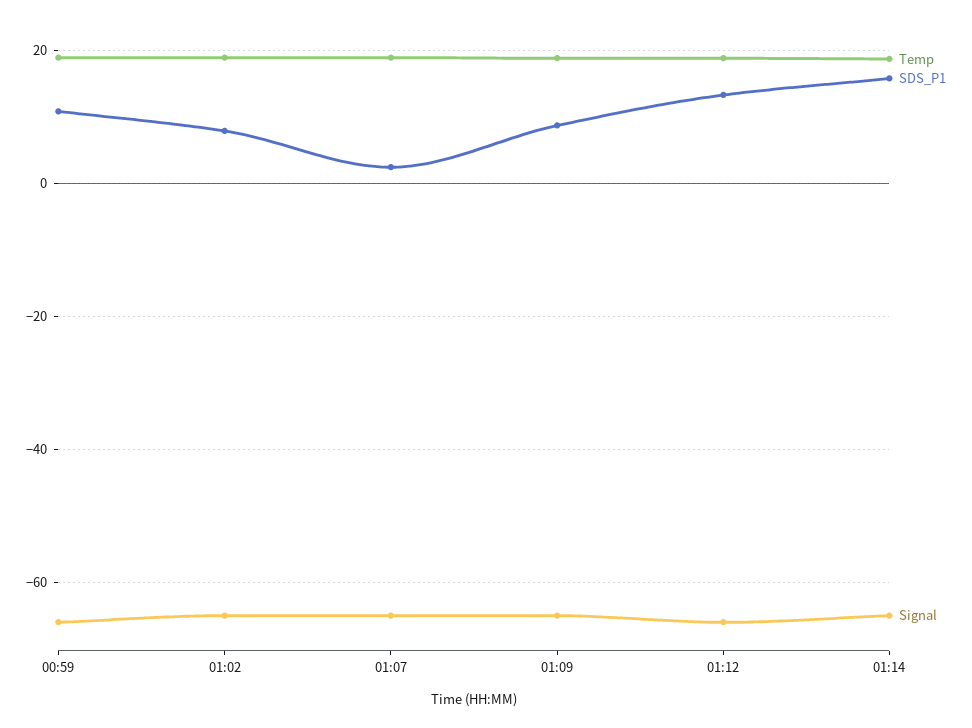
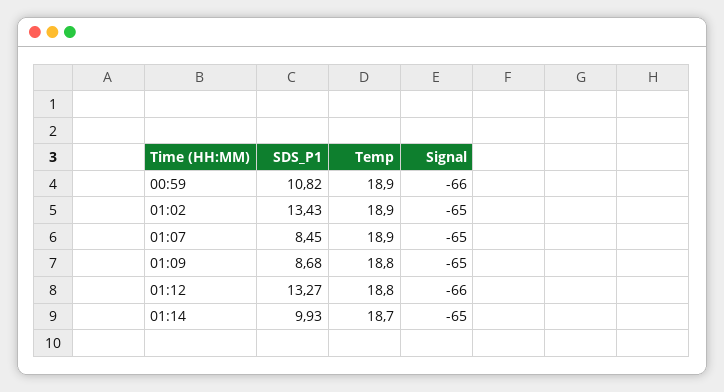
  {
    "Temp": {
      "00:59": 18.9,
      "01:02": 18.9,
      "01:07": 18.9,
      "01:09": 18.8,
      "01:12": 18.8,
      "01:14": 18.7
    },
    "SDS_P1": {
      "00:59": 10.82,
-     "01:02": 8,
+     "01:02": 13.43,
-     "01:07": 2,
+     "01:07": 8.45,
      "01:09": 8.68,
      "01:12": 13.27,
-     "01:14": 16
+     "01:14": 9.93
    },
    "Signal": {
      "00:59": -66,
      "01:02": -65,
      "01:07": -65,
      "01:09": -65,
      "01:12": -66,
      "01:14": -65
    }
  }

